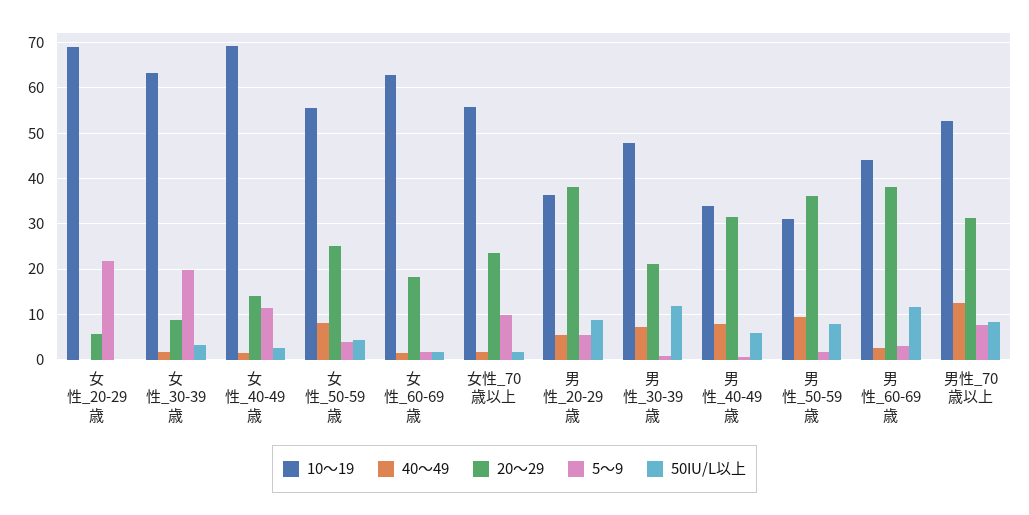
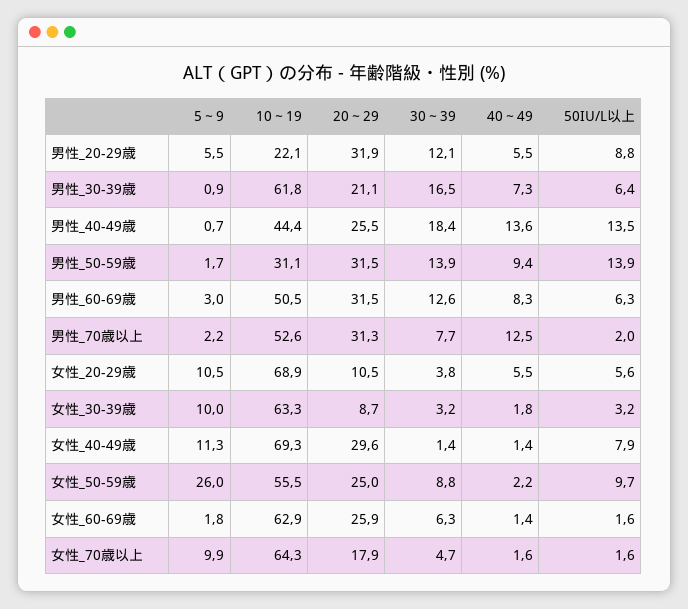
  {
    "10～19": {
      "女性_20-29歳": 68.9,
      "女性_30-39歳": 63.3,
      "女性_40-49歳": 69.3,
      "女性_50-59歳": 55.5,
      "女性_60-69歳": 62.9,
-     "女性_70歳以上": 56,
+     "女性_70歳以上": 64.3,
-     "男性_20-29歳": 36,
+     "男性_20-29歳": 22.1,
-     "男性_30-39歳": 48,
+     "男性_30-39歳": 61.8,
-     "男性_40-49歳": 34,
+     "男性_40-49歳": 44.4,
      "男性_50-59歳": 31.1,
-     "男性_60-69歳": 44,
+     "男性_60-69歳": 50.5,
      "男性_70歳以上": 52.6
    },
    "40～49": {
-     "女性_20-29歳": 0,
+     "女性_20-29歳": 5.5,
      "女性_30-39歳": 1.8,
      "女性_40-49歳": 1.4,
-     "女性_50-59歳": 8,
+     "女性_50-59歳": 2.2,
      "女性_60-69歳": 1.4,
      "女性_70歳以上": 1.6,
      "男性_20-29歳": 5.5,
      "男性_30-39歳": 7.3,
-     "男性_40-49歳": 8,
+     "男性_40-49歳": 13.6,
      "男性_50-59歳": 9.4,
-     "男性_60-69歳": 2,
+     "男性_60-69歳": 8.3,
      "男性_70歳以上": 12.5
    },
    "20～29": {
-     "女性_20-29歳": 6,
+     "女性_20-29歳": 10.5,
      "女性_30-39歳": 8.7,
-     "女性_40-49歳": 14,
+     "女性_40-49歳": 29.6,
      "女性_50-59歳": 25,
-     "女性_60-69歳": 18,
+     "女性_60-69歳": 25.9,
-     "女性_70歳以上": 24,
+     "女性_70歳以上": 17.9,
-     "男性_20-29歳": 38,
+     "男性_20-29歳": 31.9,
      "男性_30-39歳": 21.1,
-     "男性_40-49歳": 32,
+     "男性_40-49歳": 25.5,
-     "男性_50-59歳": 36,
+     "男性_50-59歳": 31.5,
-     "男性_60-69歳": 38,
+     "男性_60-69歳": 31.5,
      "男性_70歳以上": 31.3
    },
    "5～9": {
-     "女性_20-29歳": 22,
+     "女性_20-29歳": 10.5,
-     "女性_30-39歳": 20,
+     "女性_30-39歳": 10,
      "女性_40-49歳": 11.3,
-     "女性_50-59歳": 4,
+     "女性_50-59歳": 26,
      "女性_60-69歳": 1.8,
      "女性_70歳以上": 9.9,
      "男性_20-29歳": 5.5,
      "男性_30-39歳": 0.9,
      "男性_40-49歳": 0.7,
      "男性_50-59歳": 1.7,
      "男性_60-69歳": 3,
-     "男性_70歳以上": 8
+     "男性_70歳以上": 2.2
    },
    "50IU/L以上": {
-     "女性_20-29歳": 0,
+     "女性_20-29歳": 5.6,
      "女性_30-39歳": 3.2,
-     "女性_40-49歳": 2,
+     "女性_40-49歳": 7.9,
-     "女性_50-59歳": 4,
+     "女性_50-59歳": 9.7,
      "女性_60-69歳": 1.6,
      "女性_70歳以上": 1.6,
      "男性_20-29歳": 8.8,
-     "男性_30-39歳": 12,
+     "男性_30-39歳": 6.4,
-     "男性_40-49歳": 6,
+     "男性_40-49歳": 13.5,
-     "男性_50-59歳": 8,
+     "男性_50-59歳": 13.9,
-     "男性_60-69歳": 12,
+     "男性_60-69歳": 6.3,
-     "男性_70歳以上": 8
+     "男性_70歳以上": 2
-   }
+   },
+   "30～39": {
+     "男性_20-29歳": 12.1,
+     "男性_30-39歳": 16.5,
+     "男性_40-49歳": 18.4,
+     "男性_50-59歳": 13.9,
+     "男性_60-69歳": 12.6,
+     "男性_70歳以上": 7.7,
+     "女性_20-29歳": 3.8,
+     "女性_30-39歳": 3.2,
+     "女性_40-49歳": 1.4,
+     "女性_50-59歳": 8.8,
+     "女性_60-69歳": 6.3,
+     "女性_70歳以上": 4.7
+   }
  }

